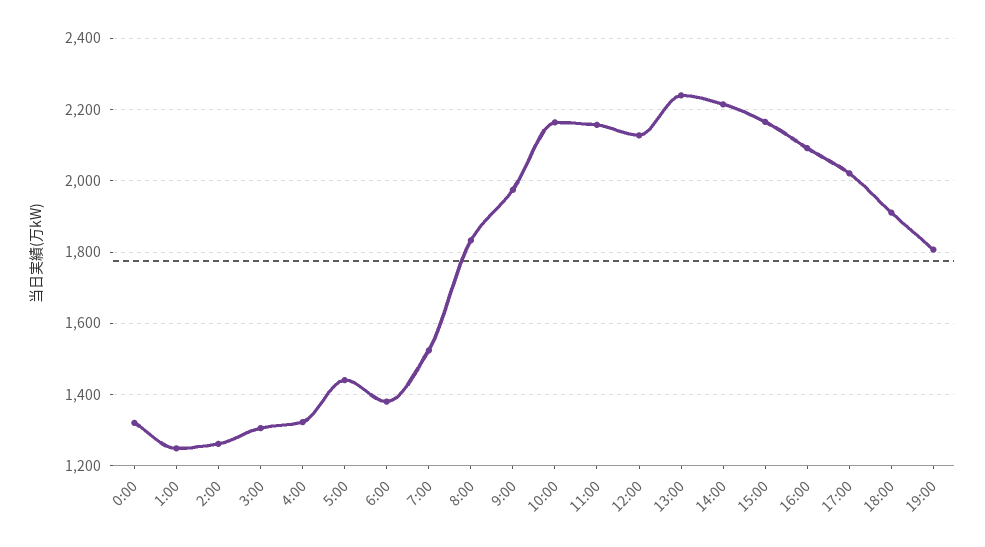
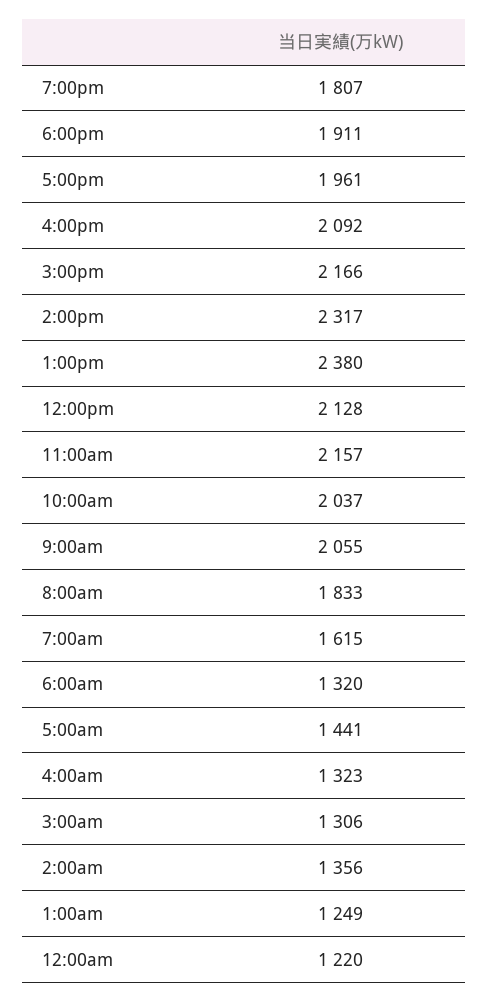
  {
-   "0:00": 1320,
+   "0:00": 1220,
    "1:00": 1249,
-   "2:00": 1260,
+   "2:00": 1356,
    "3:00": 1306,
    "4:00": 1323,
    "5:00": 1441,
-   "6:00": 1380,
+   "6:00": 1320,
-   "7:00": 1520,
+   "7:00": 1615,
    "8:00": 1833,
-   "9:00": 1980,
+   "9:00": 2055,
-   "10:00": 2160,
+   "10:00": 2037,
    "11:00": 2157,
    "12:00": 2128,
-   "13:00": 2240,
+   "13:00": 2380,
-   "14:00": 2220,
+   "14:00": 2317,
    "15:00": 2166,
    "16:00": 2092,
-   "17:00": 2020,
+   "17:00": 1961,
    "18:00": 1911,
    "19:00": 1807
  }

